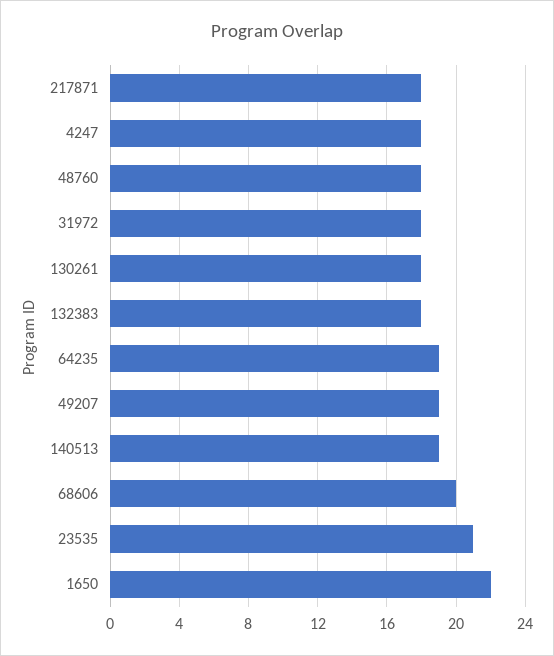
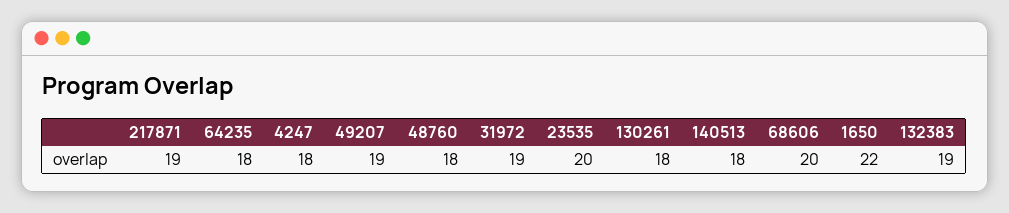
  {
-   "217871": 18,
+   "217871": 19,
    "4247": 18,
    "48760": 18,
-   "31972": 18,
+   "31972": 19,
    "130261": 18,
-   "132383": 18,
+   "132383": 19,
-   "64235": 19,
+   "64235": 18,
    "49207": 19,
-   "140513": 19,
+   "140513": 18,
    "68606": 20,
-   "23535": 21,
+   "23535": 20,
    "1650": 22
  }

